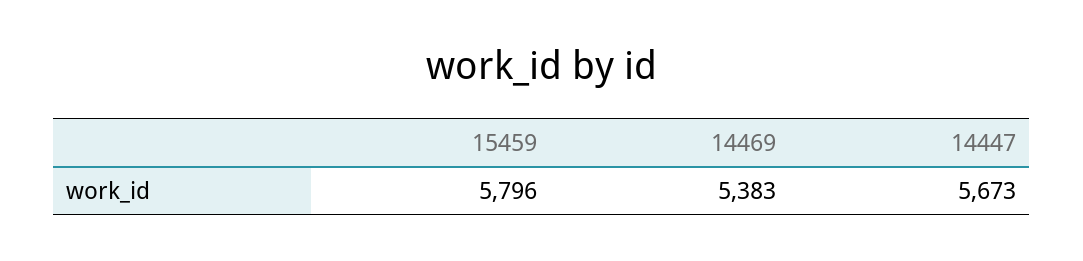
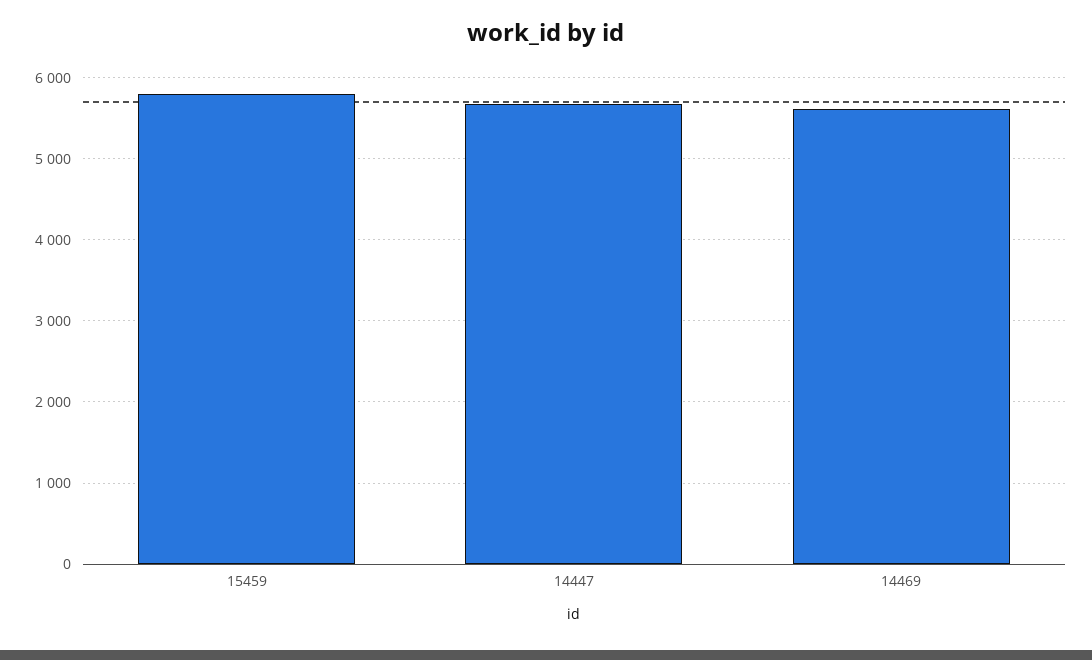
  {
    "15459": 5796,
-   "14469": 5383,
+   "14469": 5600,
    "14447": 5673
  }

